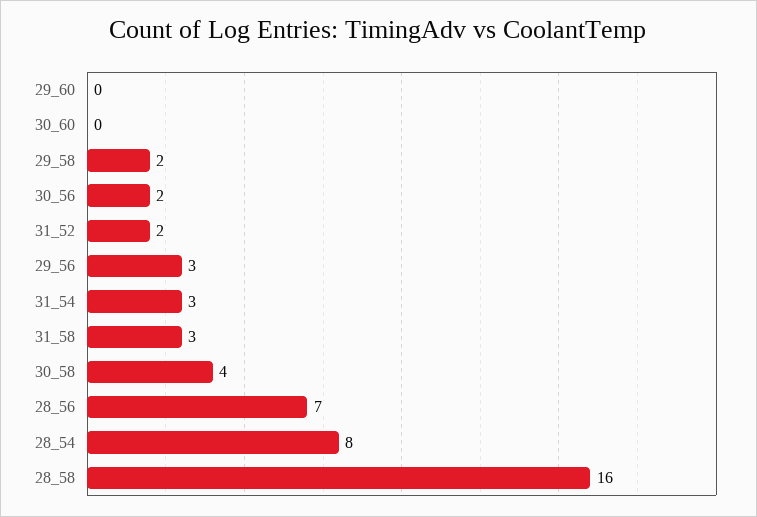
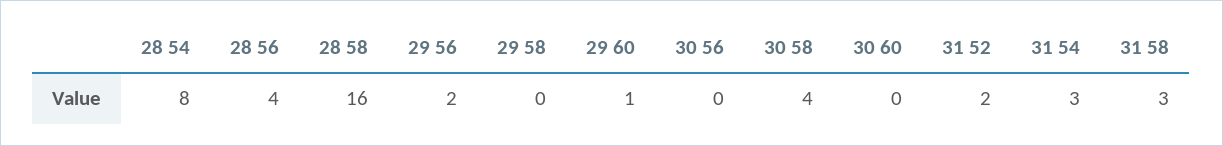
  {
-   "29_60": 0,
+   "29_60": 1,
    "30_60": 0,
-   "29_58": 2,
+   "29_58": 0,
-   "30_56": 2,
+   "30_56": 0,
    "31_52": 2,
-   "29_56": 3,
+   "29_56": 2,
    "31_54": 3,
    "31_58": 3,
    "30_58": 4,
-   "28_56": 7,
+   "28_56": 4,
    "28_54": 8,
    "28_58": 16
  }

